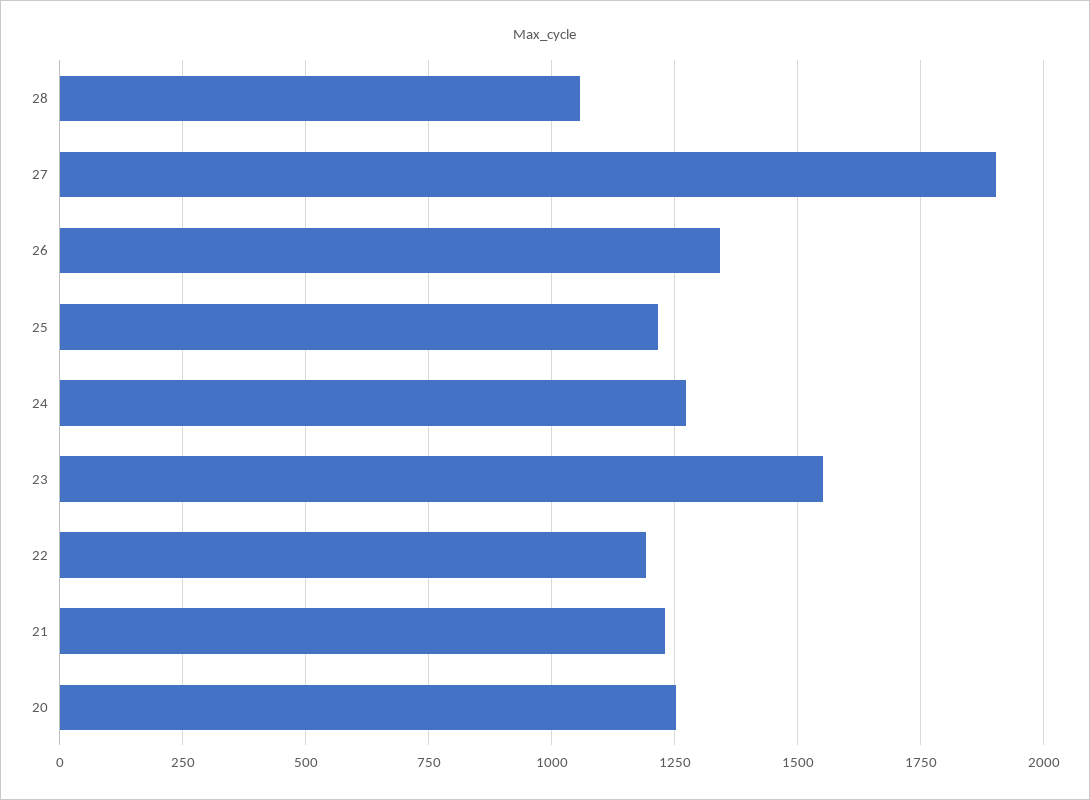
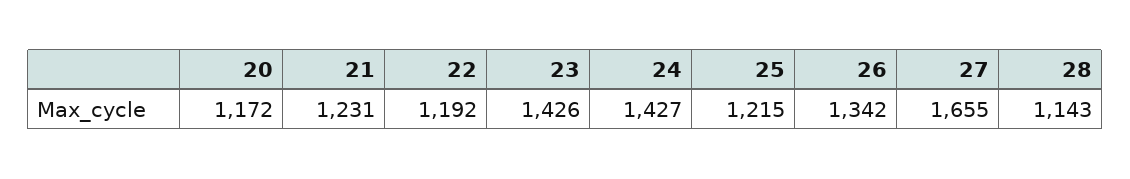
  {
-   "28": 1050,
+   "28": 1143,
-   "27": 1900,
+   "27": 1655,
    "26": 1342,
    "25": 1215,
-   "24": 1275,
+   "24": 1427,
-   "23": 1550,
+   "23": 1426,
    "22": 1192,
    "21": 1231,
-   "20": 1250
+   "20": 1172
  }

